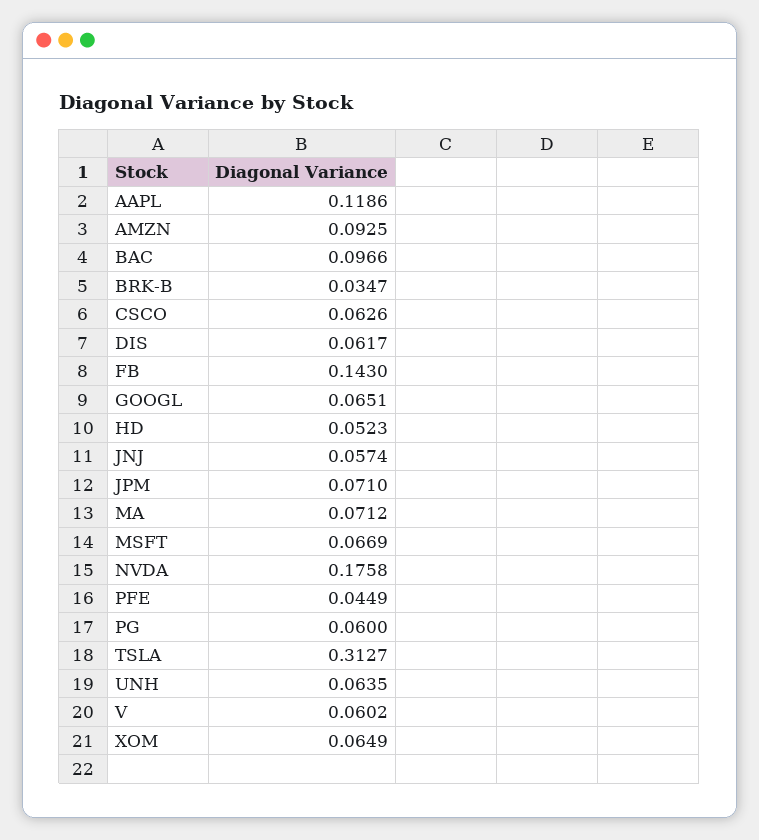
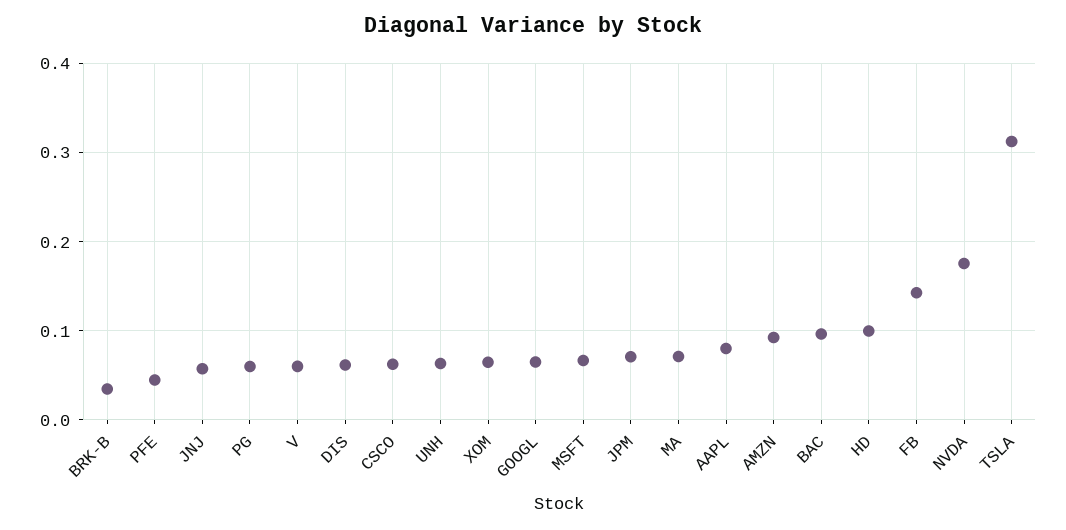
  {
-   "AAPL": 0.1186,
+   "AAPL": 0.08,
    "AMZN": 0.0925,
    "BAC": 0.0966,
    "BRK-B": 0.0347,
    "CSCO": 0.0626,
    "DIS": 0.0617,
    "FB": 0.143,
    "GOOGL": 0.0651,
-   "HD": 0.0523,
+   "HD": 0.1,
    "JNJ": 0.0574,
    "JPM": 0.071,
    "MA": 0.0712,
    "MSFT": 0.0669,
    "NVDA": 0.1758,
    "PFE": 0.0449,
    "PG": 0.06,
    "TSLA": 0.3127,
    "UNH": 0.0635,
    "V": 0.0602,
    "XOM": 0.0649
  }

